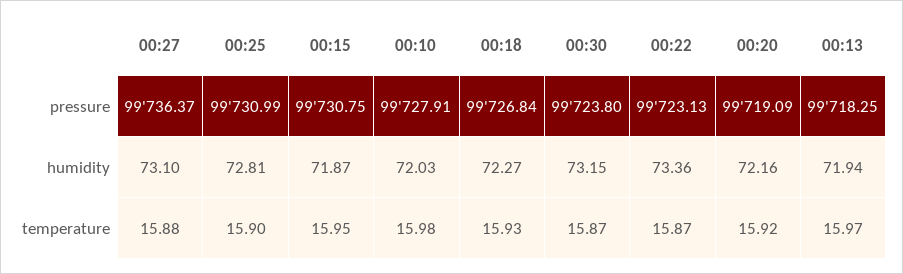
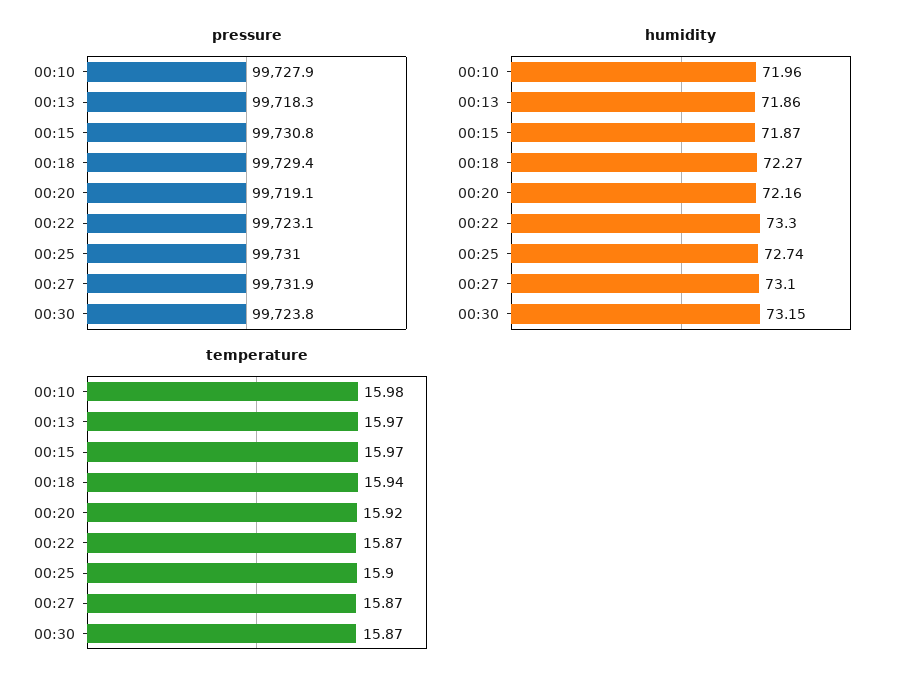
  {
    "pressure": {
-     "00:27": 99736.37,
+     "00:27": 99731.9,
      "00:25": 99730.99,
      "00:15": 99730.75,
      "00:10": 99727.91,
-     "00:18": 99726.84,
+     "00:18": 99729.4,
      "00:30": 99723.8,
      "00:22": 99723.13,
      "00:20": 99719.09,
      "00:13": 99718.25
    },
    "humidity": {
      "00:27": 73.1,
-     "00:25": 72.81,
+     "00:25": 72.74,
      "00:15": 71.87,
-     "00:10": 72.03,
+     "00:10": 71.96,
      "00:18": 72.27,
      "00:30": 73.15,
-     "00:22": 73.36,
+     "00:22": 73.3,
      "00:20": 72.16,
-     "00:13": 71.94
+     "00:13": 71.86
    },
    "temperature": {
-     "00:27": 15.88,
+     "00:27": 15.87,
      "00:25": 15.9,
-     "00:15": 15.95,
+     "00:15": 15.97,
      "00:10": 15.98,
-     "00:18": 15.93,
+     "00:18": 15.94,
      "00:30": 15.87,
      "00:22": 15.87,
      "00:20": 15.92,
      "00:13": 15.97
    }
  }

